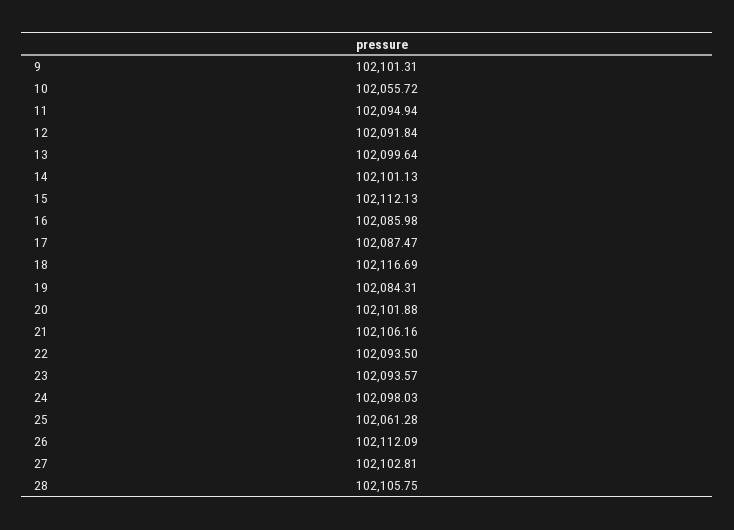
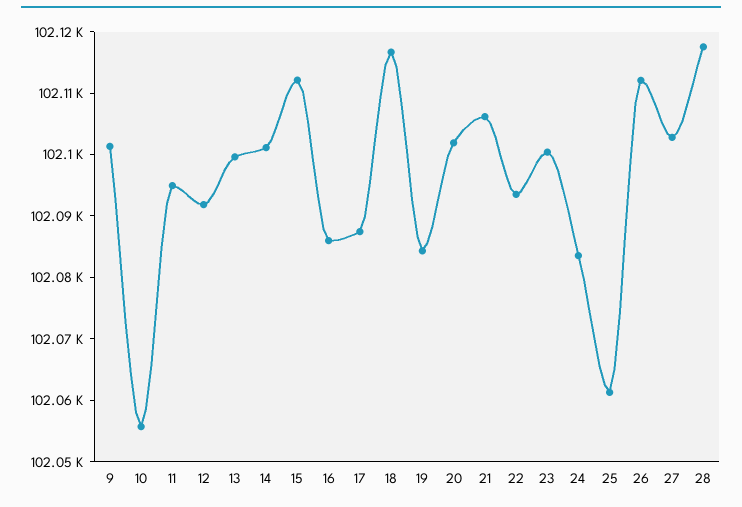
  {
    "9": 102101.31,
    "10": 102055.72,
    "11": 102094.94,
    "12": 102091.84,
    "13": 102099.64,
    "14": 102101.13,
    "15": 102112.13,
    "16": 102085.98,
    "17": 102087.47,
    "18": 102116.69,
    "19": 102084.31,
    "20": 102101.88,
    "21": 102106.16,
    "22": 102093.5,
-   "23": 102093.57,
+   "23": 102100,
-   "24": 102098.03,
+   "24": 102084,
    "25": 102061.28,
    "26": 102112.09,
    "27": 102102.81,
-   "28": 102105.75
+   "28": 102118
  }

